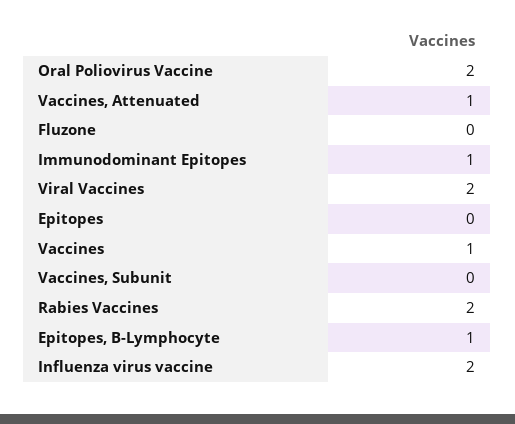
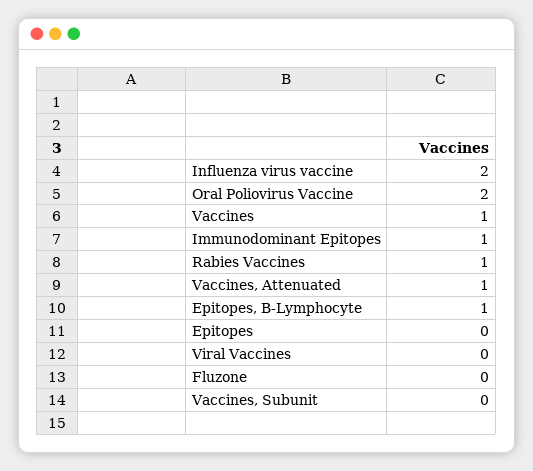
  {
    "Oral Poliovirus Vaccine": 2,
    "Vaccines, Attenuated": 1,
    "Fluzone": 0,
    "Immunodominant Epitopes": 1,
-   "Viral Vaccines": 2,
+   "Viral Vaccines": 0,
    "Epitopes": 0,
    "Vaccines": 1,
    "Vaccines, Subunit": 0,
-   "Rabies Vaccines": 2,
+   "Rabies Vaccines": 1,
    "Epitopes, B-Lymphocyte": 1,
    "Influenza virus vaccine": 2
  }

